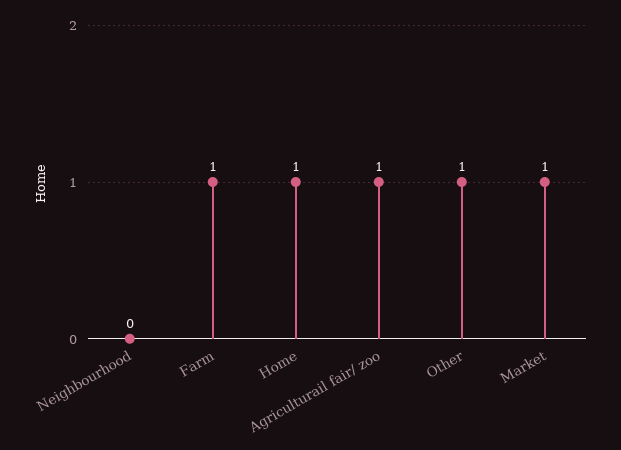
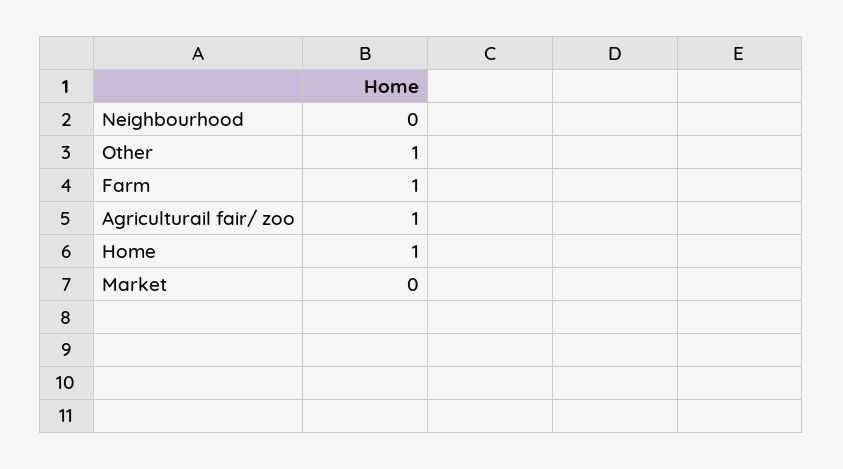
  {
    "Neighbourhood": 0,
    "Farm": 1,
    "Home": 1,
    "Agriculturail fair/ zoo": 1,
    "Other": 1,
-   "Market": 1
+   "Market": 0
  }

